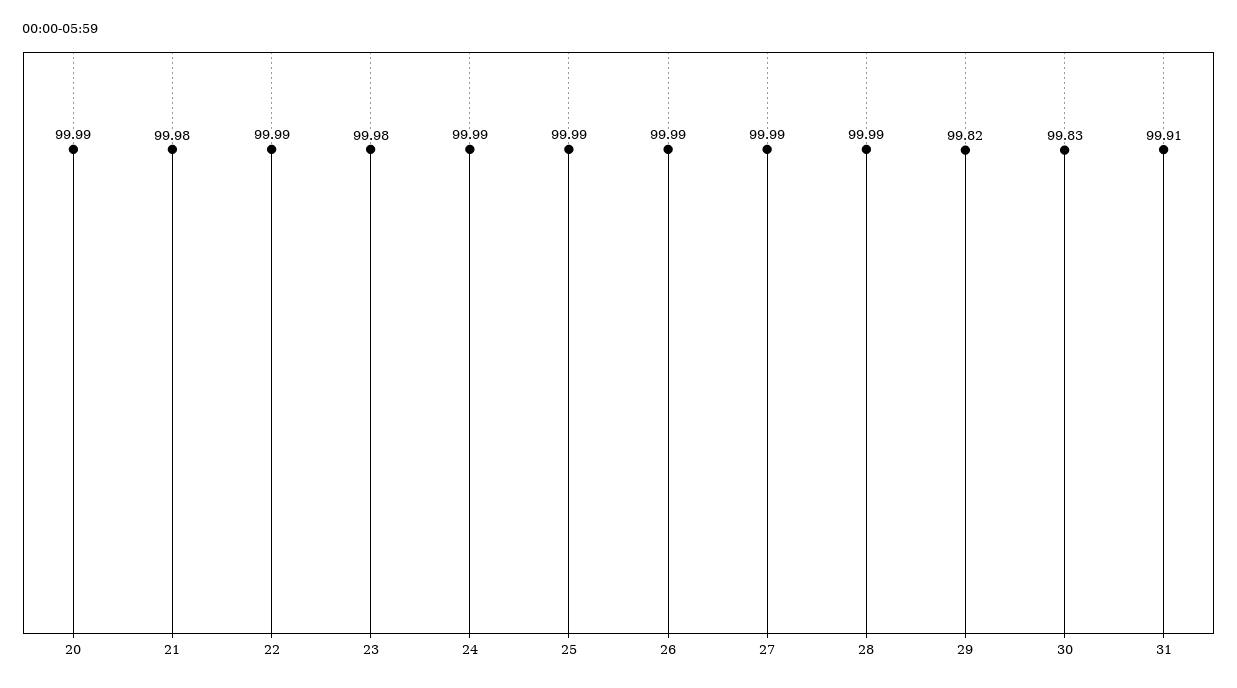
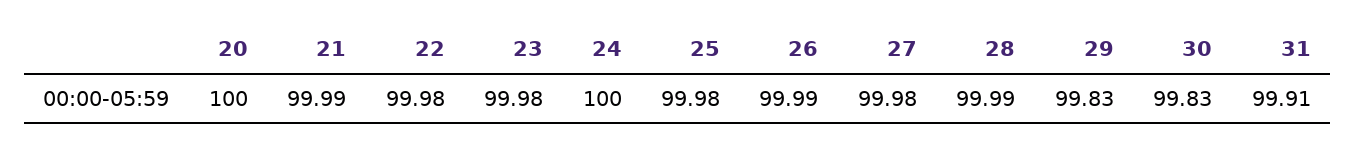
  {
-   "20": 99.99,
+   "20": 100,
-   "21": 99.98,
+   "21": 99.99,
-   "22": 99.99,
+   "22": 99.98,
    "23": 99.98,
-   "24": 99.99,
+   "24": 100,
-   "25": 99.99,
+   "25": 99.98,
    "26": 99.99,
-   "27": 99.99,
+   "27": 99.98,
    "28": 99.99,
-   "29": 99.82,
+   "29": 99.83,
    "30": 99.83,
    "31": 99.91
  }

